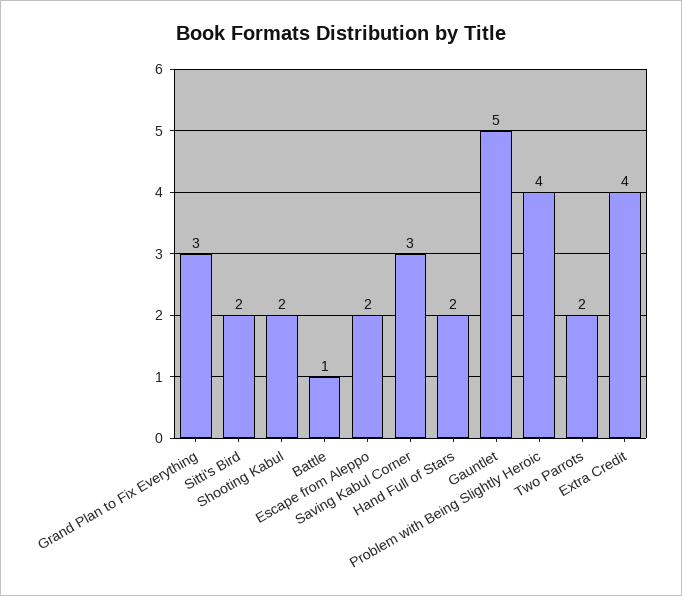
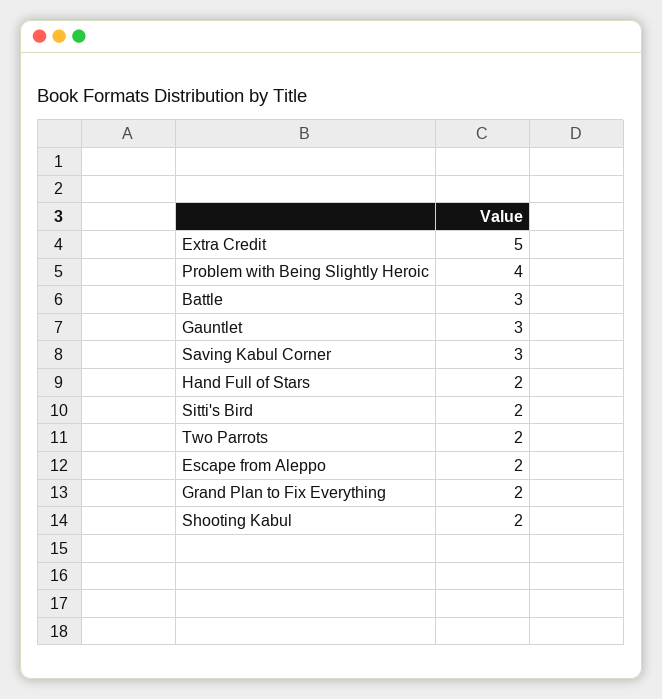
  {
-   "Grand Plan to Fix Everything": 3,
+   "Grand Plan to Fix Everything": 2,
    "Sitti's Bird": 2,
    "Shooting Kabul": 2,
-   "Battle": 1,
+   "Battle": 3,
    "Escape from Aleppo": 2,
    "Saving Kabul Corner": 3,
    "Hand Full of Stars": 2,
-   "Gauntlet": 5,
+   "Gauntlet": 3,
    "Problem with Being Slightly Heroic": 4,
    "Two Parrots": 2,
-   "Extra Credit": 4
+   "Extra Credit": 5
  }

